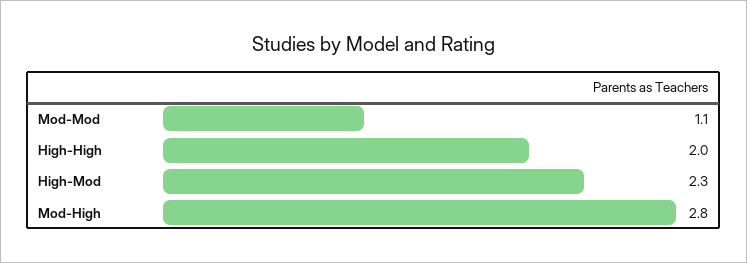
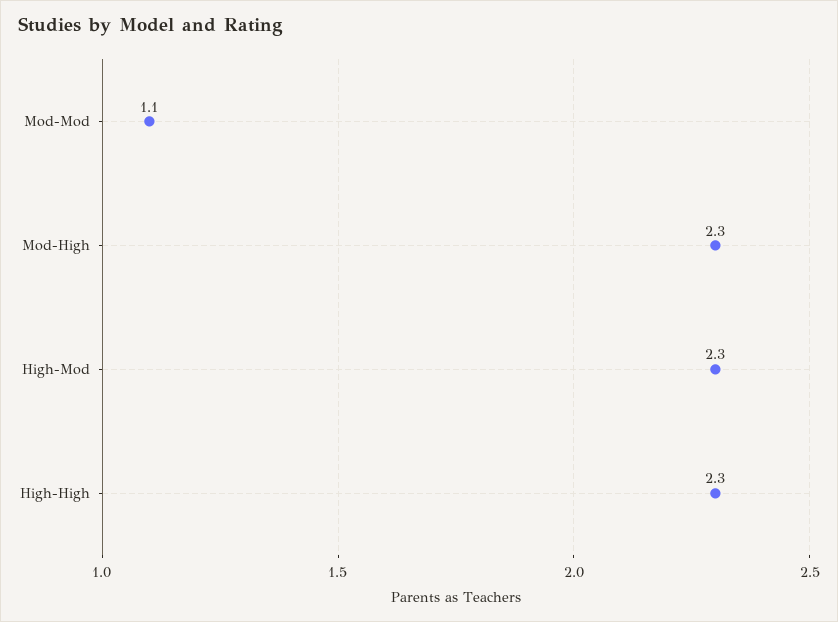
  {
    "Mod-Mod": 1.1,
-   "High-High": 2,
+   "High-High": 2.3,
    "High-Mod": 2.3,
-   "Mod-High": 2.8
+   "Mod-High": 2.3
  }

